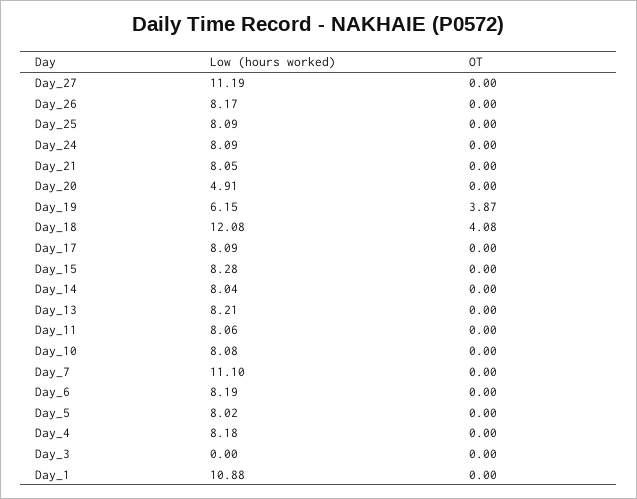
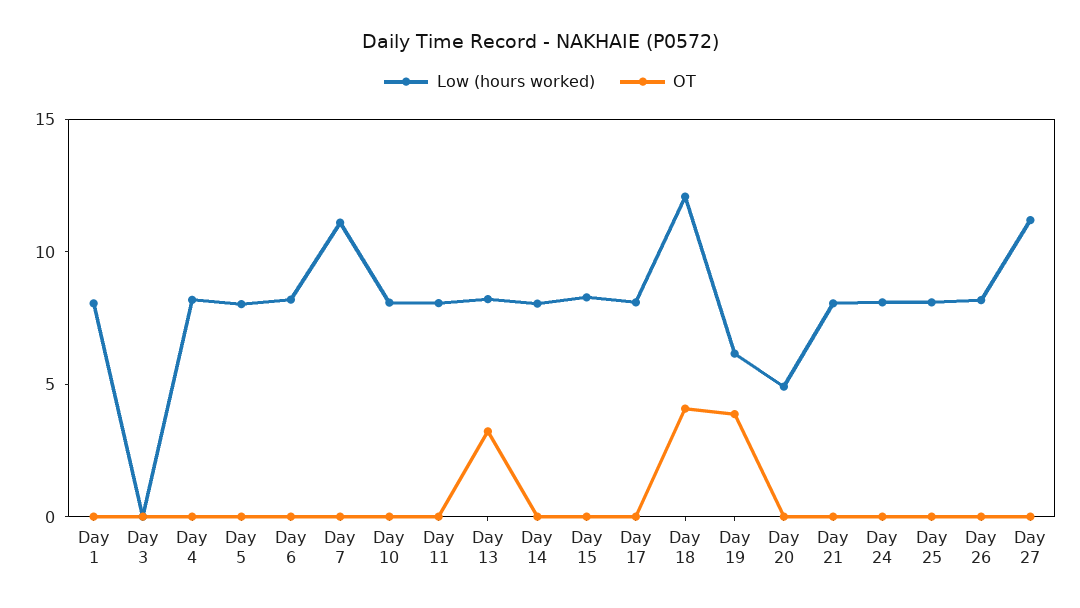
  {
    "Low (hours worked)": {
      "Day_27": 11.19,
      "Day_26": 8.17,
      "Day_25": 8.09,
      "Day_24": 8.09,
      "Day_21": 8.05,
      "Day_20": 4.91,
      "Day_19": 6.15,
      "Day_18": 12.08,
      "Day_17": 8.09,
      "Day_15": 8.28,
      "Day_14": 8.04,
      "Day_13": 8.21,
      "Day_11": 8.06,
      "Day_10": 8.08,
      "Day_7": 11.1,
      "Day_6": 8.19,
      "Day_5": 8.02,
      "Day_4": 8.18,
      "Day_3": 0,
-     "Day_1": 10.88
+     "Day_1": 8
    },
    "OT": {
      "Day_27": 0,
      "Day_26": 0,
      "Day_25": 0,
      "Day_24": 0,
      "Day_21": 0,
      "Day_20": 0,
      "Day_19": 3.87,
      "Day_18": 4.08,
      "Day_17": 0,
      "Day_15": 0,
      "Day_14": 0,
-     "Day_13": 0,
+     "Day_13": 3,
      "Day_11": 0,
      "Day_10": 0,
      "Day_7": 0,
      "Day_6": 0,
      "Day_5": 0,
      "Day_4": 0,
      "Day_3": 0,
      "Day_1": 0
    }
  }

